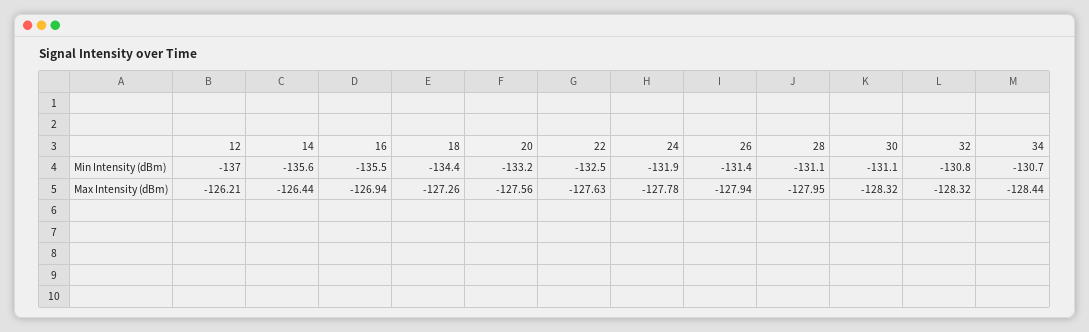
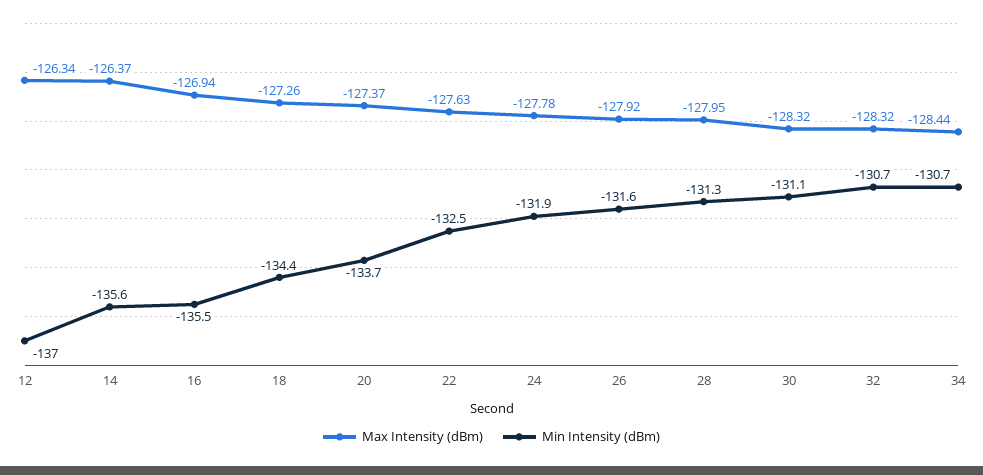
  {
    "Min Intensity (dBm)": {
      "12": -137,
      "14": -135.6,
      "16": -135.5,
      "18": -134.4,
-     "20": -133.2,
+     "20": -133.7,
      "22": -132.5,
      "24": -131.9,
-     "26": -131.4,
+     "26": -131.6,
-     "28": -131.1,
+     "28": -131.3,
      "30": -131.1,
-     "32": -130.8,
+     "32": -130.7,
      "34": -130.7
    },
    "Max Intensity (dBm)": {
-     "12": -126.21,
+     "12": -126.34,
-     "14": -126.44,
+     "14": -126.37,
      "16": -126.94,
      "18": -127.26,
-     "20": -127.56,
+     "20": -127.37,
      "22": -127.63,
      "24": -127.78,
-     "26": -127.94,
+     "26": -127.92,
      "28": -127.95,
      "30": -128.32,
      "32": -128.32,
      "34": -128.44
    }
  }

